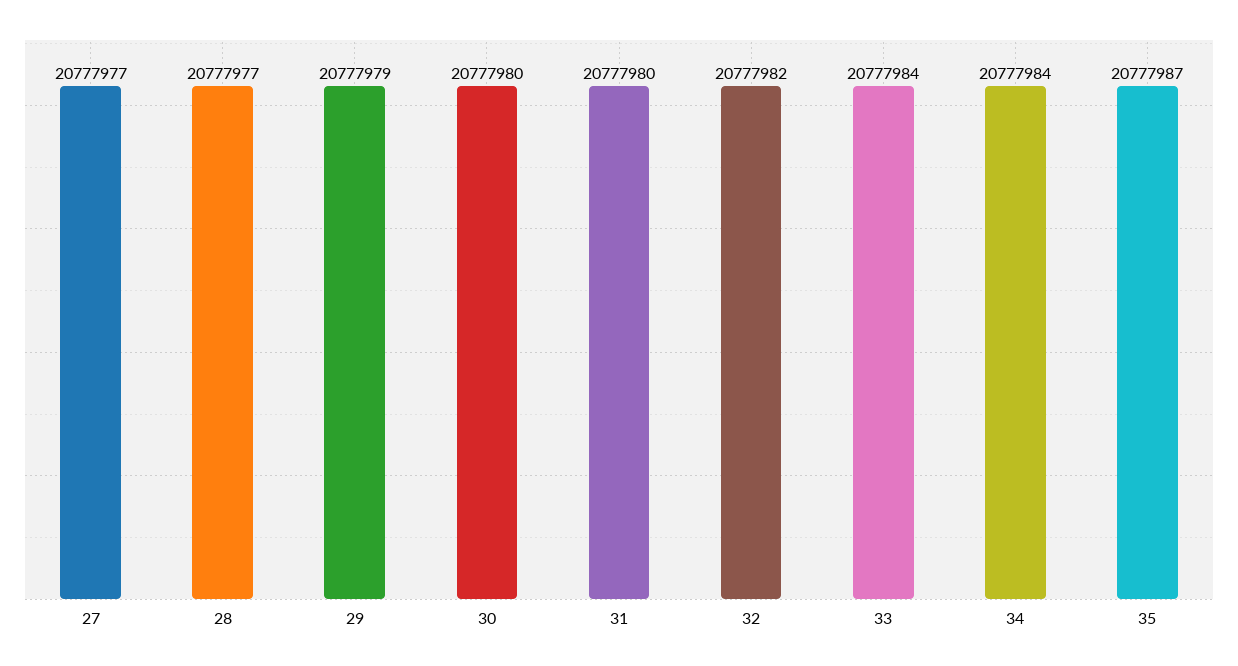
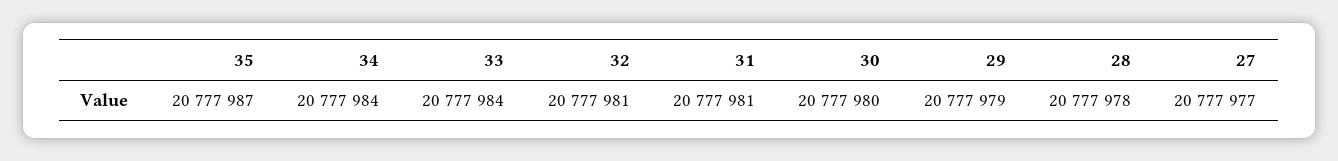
  {
    "27": 20777977,
-   "28": 20777977,
+   "28": 20777978,
    "29": 20777979,
    "30": 20777980,
-   "31": 20777980,
+   "31": 20777981,
-   "32": 20777982,
+   "32": 20777981,
    "33": 20777984,
    "34": 20777984,
    "35": 20777987
  }

